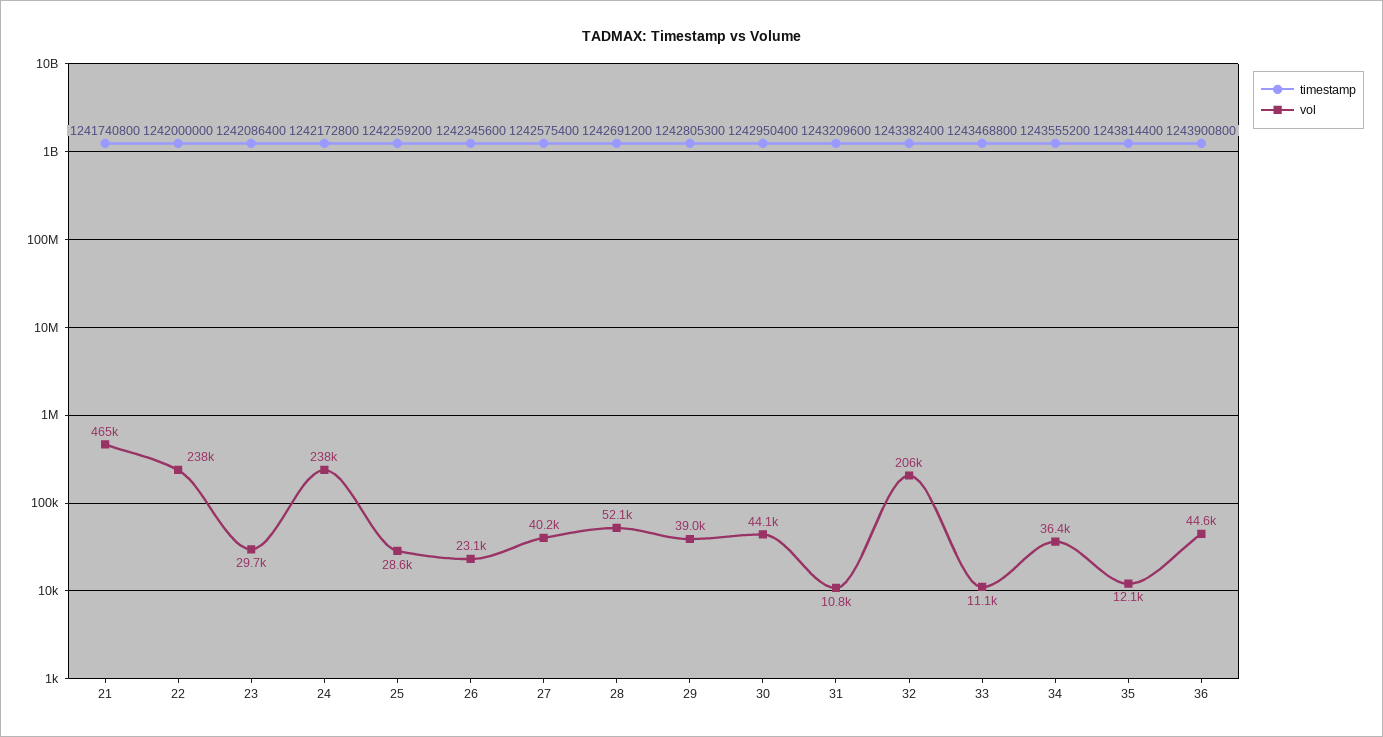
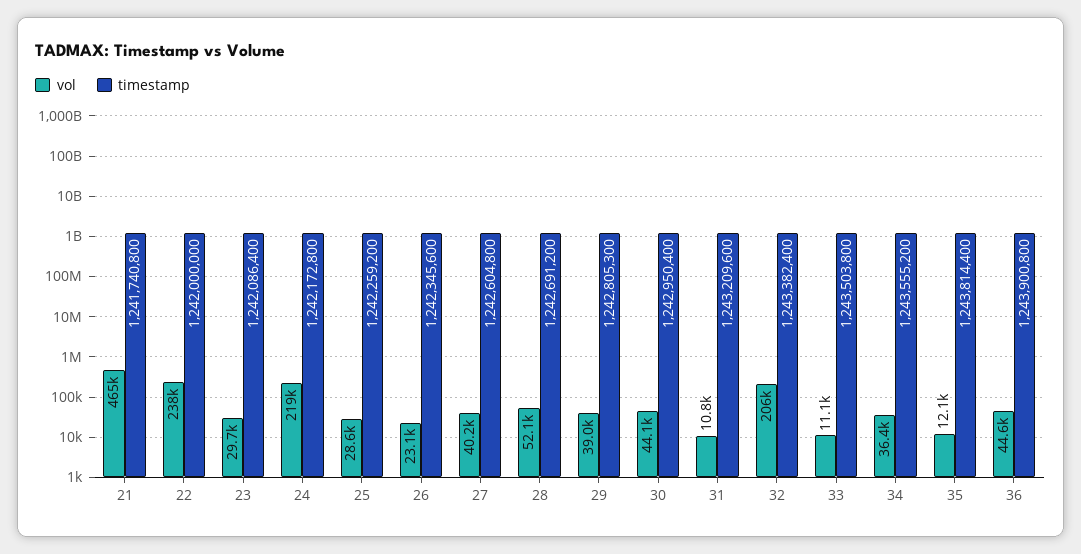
  {
    "timestamp": {
      "21": 1241740800,
      "22": 1242000000,
      "23": 1242086400,
      "24": 1242172800,
      "25": 1242259200,
      "26": 1242345600,
-     "27": 1242575400,
+     "27": 1242604800,
      "28": 1242691200,
      "29": 1242805300,
      "30": 1242950400,
      "31": 1243209600,
      "32": 1243382400,
-     "33": 1243468800,
+     "33": 1243503800,
      "34": 1243555200,
      "35": 1243814400,
      "36": 1243900800
    },
    "vol": {
      "21": 465000,
      "22": 238000,
      "23": 29700,
-     "24": 238000,
+     "24": 219000,
      "25": 28600,
      "26": 23100,
      "27": 40200,
      "28": 52100,
      "29": 39000,
      "30": 44100,
      "31": 10800,
      "32": 206000,
      "33": 11100,
      "34": 36400,
      "35": 12100,
      "36": 44600
    }
  }

